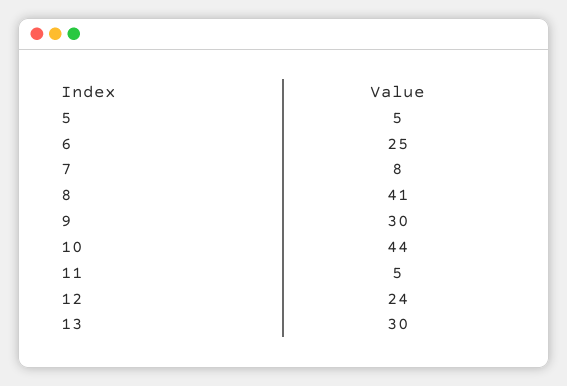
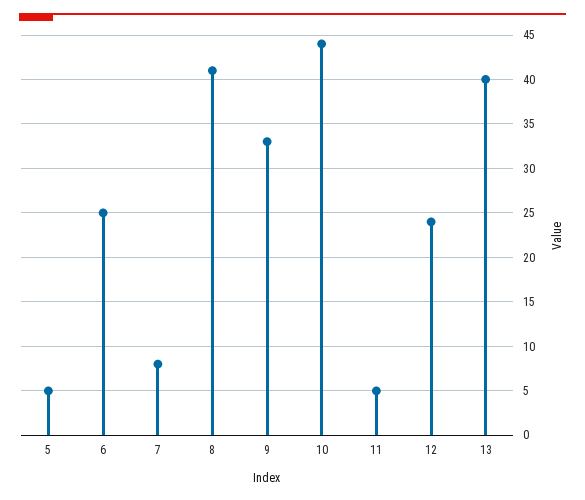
  {
    "5": 5,
    "6": 25,
    "7": 8,
    "8": 41,
-   "9": 30,
+   "9": 33,
    "10": 44,
    "11": 5,
    "12": 24,
-   "13": 30
+   "13": 40
  }

